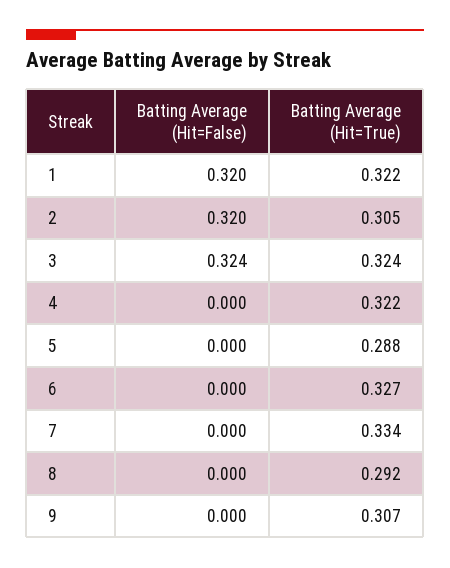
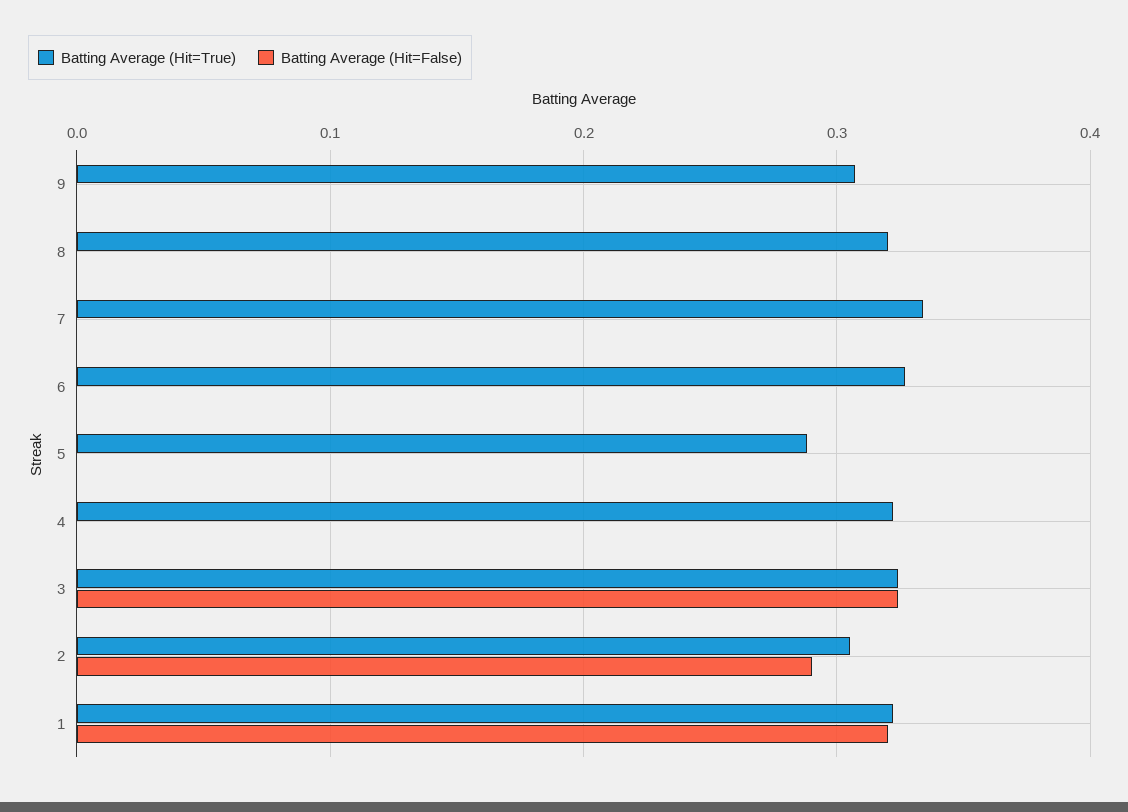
  {
    "Batting Average (Hit=False)": {
      "1": 0.32,
-     "2": 0.32,
+     "2": 0.29,
      "3": 0.324,
      "4": 0,
      "5": 0,
      "6": 0,
      "7": 0,
      "8": 0,
      "9": 0
    },
    "Batting Average (Hit=True)": {
      "1": 0.322,
      "2": 0.305,
      "3": 0.324,
      "4": 0.322,
      "5": 0.288,
      "6": 0.327,
      "7": 0.334,
-     "8": 0.292,
+     "8": 0.32,
      "9": 0.307
    }
  }

